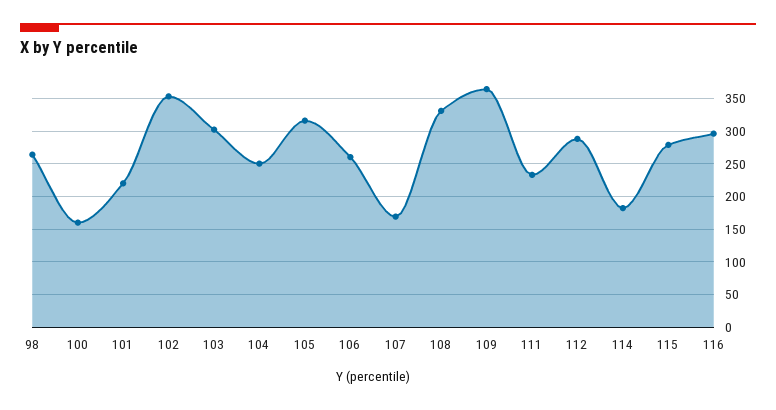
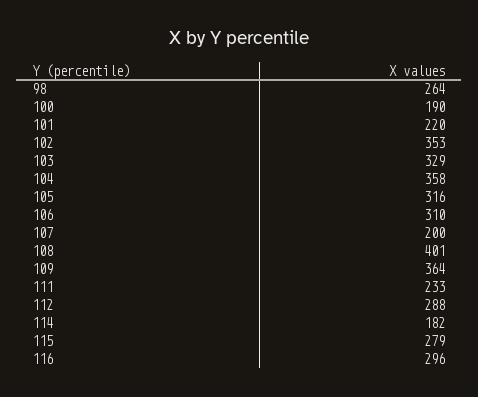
  {
    "98": 264,
-   "100": 160,
+   "100": 190,
    "101": 220,
    "102": 353,
-   "103": 300,
+   "103": 329,
-   "104": 250,
+   "104": 358,
    "105": 316,
-   "106": 260,
+   "106": 310,
-   "107": 170,
+   "107": 200,
-   "108": 330,
+   "108": 401,
    "109": 364,
    "111": 233,
    "112": 288,
    "114": 182,
    "115": 279,
    "116": 296
  }

